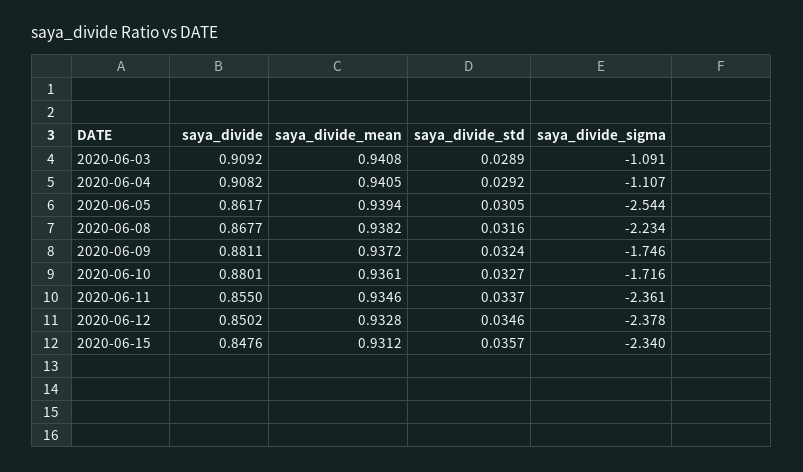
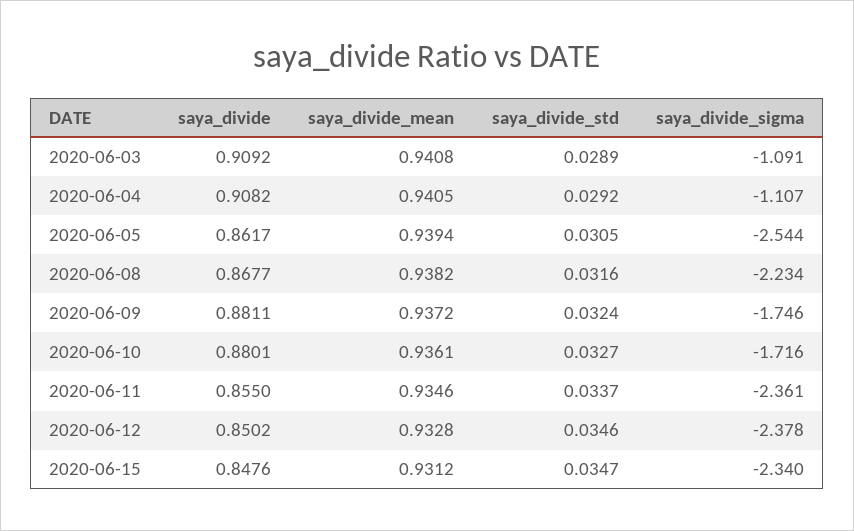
  {
    "saya_divide": {
      "2020-06-03": 0.9092,
      "2020-06-04": 0.9082,
      "2020-06-05": 0.8617,
      "2020-06-08": 0.8677,
      "2020-06-09": 0.8811,
      "2020-06-10": 0.8801,
      "2020-06-11": 0.855,
      "2020-06-12": 0.8502,
      "2020-06-15": 0.8476
    },
    "saya_divide_mean": {
      "2020-06-03": 0.9408,
      "2020-06-04": 0.9405,
      "2020-06-05": 0.9394,
      "2020-06-08": 0.9382,
      "2020-06-09": 0.9372,
      "2020-06-10": 0.9361,
      "2020-06-11": 0.9346,
      "2020-06-12": 0.9328,
      "2020-06-15": 0.9312
    },
    "saya_divide_std": {
      "2020-06-03": 0.0289,
      "2020-06-04": 0.0292,
      "2020-06-05": 0.0305,
      "2020-06-08": 0.0316,
      "2020-06-09": 0.0324,
      "2020-06-10": 0.0327,
      "2020-06-11": 0.0337,
      "2020-06-12": 0.0346,
-     "2020-06-15": 0.0357
+     "2020-06-15": 0.0347
    },
    "saya_divide_sigma": {
      "2020-06-03": -1.091,
      "2020-06-04": -1.107,
      "2020-06-05": -2.544,
      "2020-06-08": -2.234,
      "2020-06-09": -1.746,
      "2020-06-10": -1.716,
      "2020-06-11": -2.361,
      "2020-06-12": -2.378,
      "2020-06-15": -2.34
    }
  }

